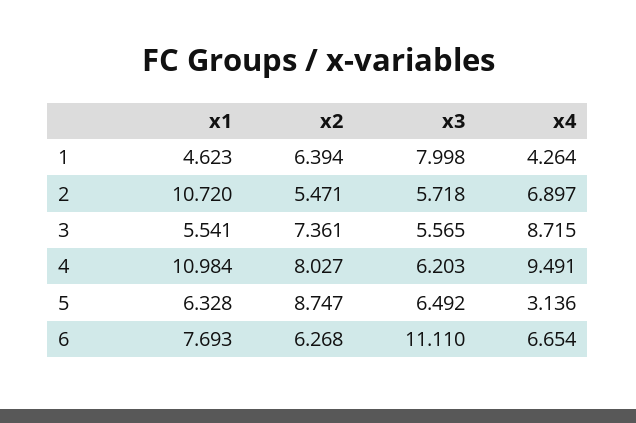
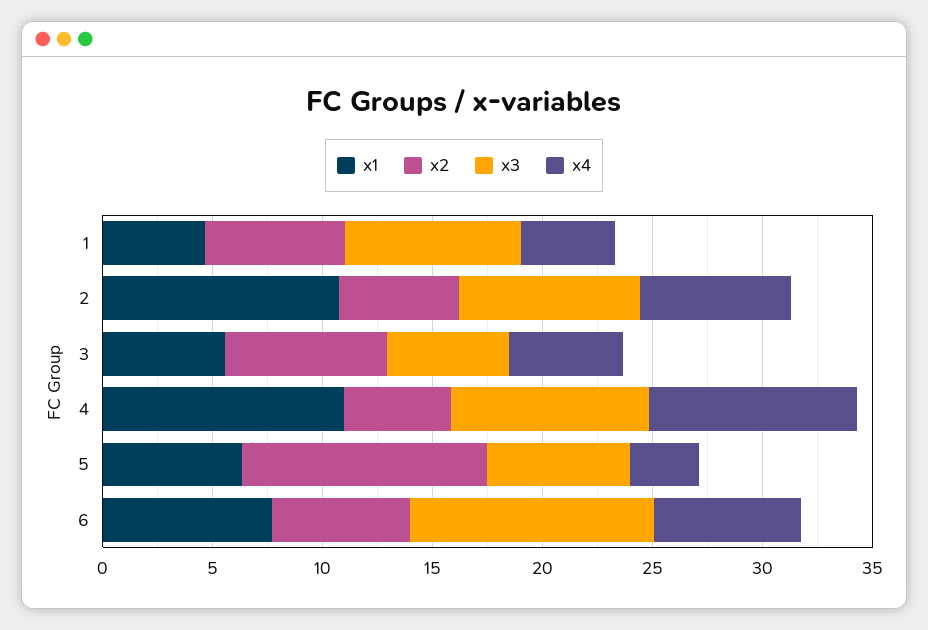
  {
    "x1": {
      "1": 4.623,
      "2": 10.72,
      "3": 5.541,
      "4": 10.984,
      "5": 6.328,
      "6": 7.693
    },
    "x2": {
      "1": 6.394,
      "2": 5.471,
      "3": 7.361,
-     "4": 8.027,
+     "4": 5,
-     "5": 8.747,
+     "5": 11,
      "6": 6.268
    },
    "x3": {
      "1": 7.998,
-     "2": 5.718,
+     "2": 8,
      "3": 5.565,
-     "4": 6.203,
+     "4": 9,
      "5": 6.492,
      "6": 11.11
    },
    "x4": {
      "1": 4.264,
      "2": 6.897,
-     "3": 8.715,
+     "3": 5,
      "4": 9.491,
      "5": 3.136,
      "6": 6.654
    }
  }

